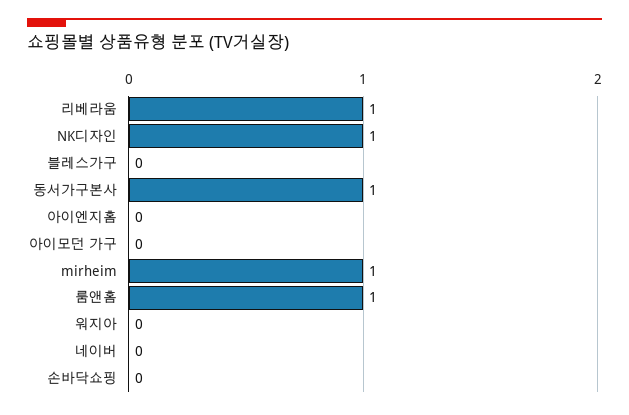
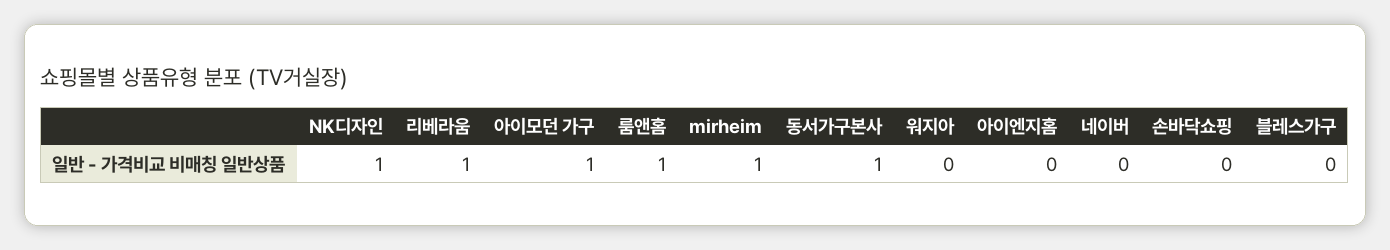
  {
    "리베라움": 1,
    "NK디자인": 1,
    "블레스가구": 0,
    "동서가구본사": 1,
    "아이엔지홈": 0,
-   "아이모던 가구": 0,
+   "아이모던 가구": 1,
    "mirheim": 1,
    "룸앤홈": 1,
    "워지아": 0,
    "네이버": 0,
    "손바닥쇼핑": 0
  }

